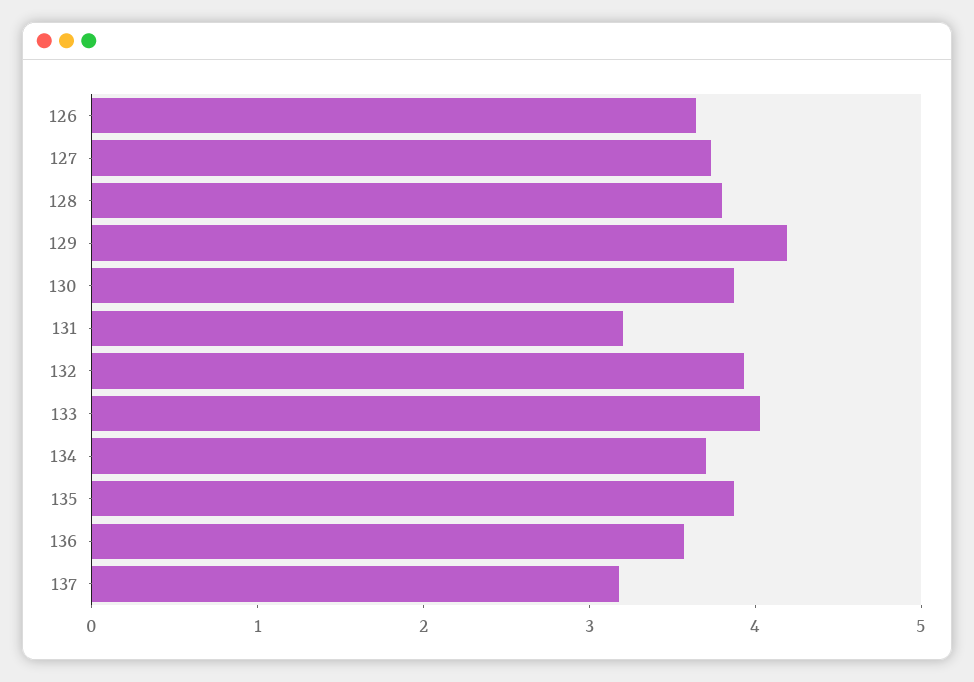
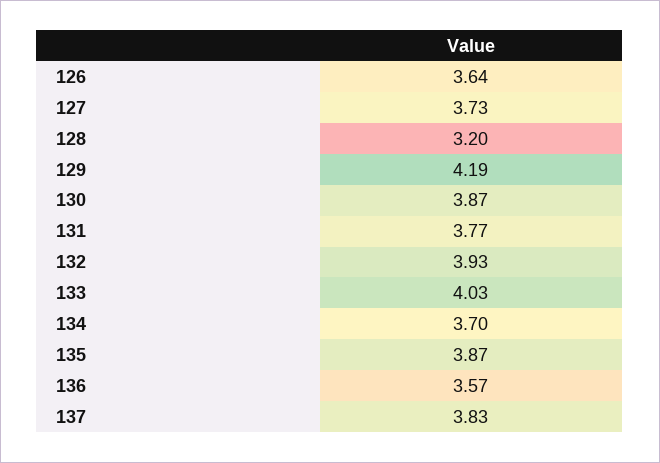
  {
    "126": 3.64,
    "127": 3.73,
-   "128": 3.8,
+   "128": 3.2,
    "129": 4.19,
    "130": 3.87,
-   "131": 3.2,
+   "131": 3.77,
    "132": 3.93,
    "133": 4.03,
    "134": 3.7,
    "135": 3.87,
    "136": 3.57,
-   "137": 3.2
+   "137": 3.83
  }

